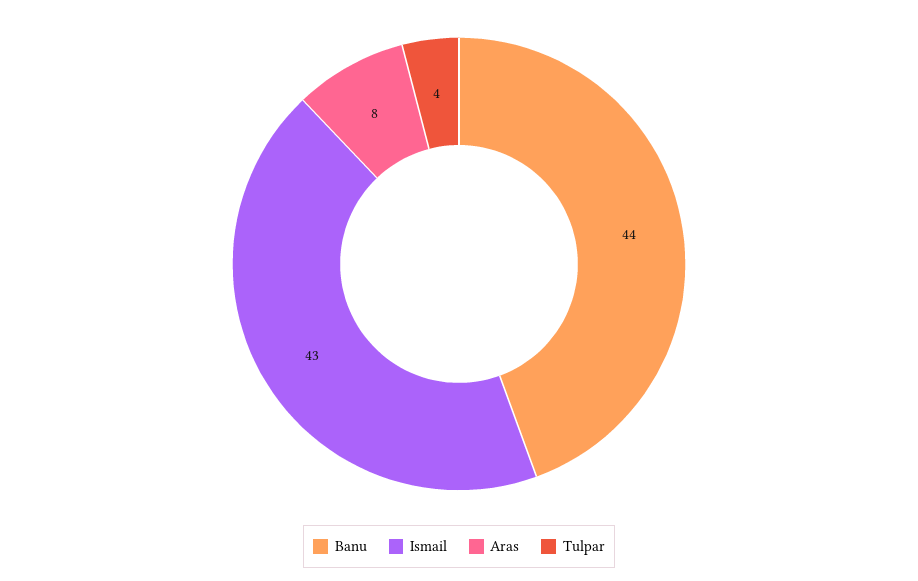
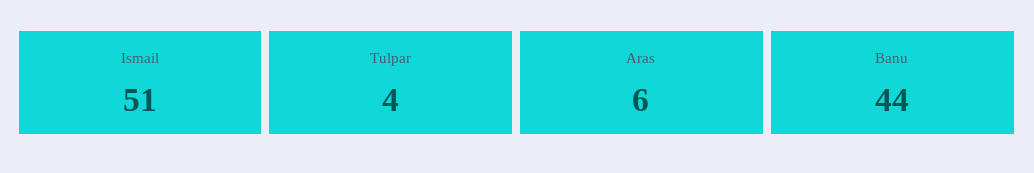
  {
    "Banu": 44,
-   "Ismail": 43,
+   "Ismail": 51,
-   "Aras": 8,
+   "Aras": 6,
    "Tulpar": 4
  }

